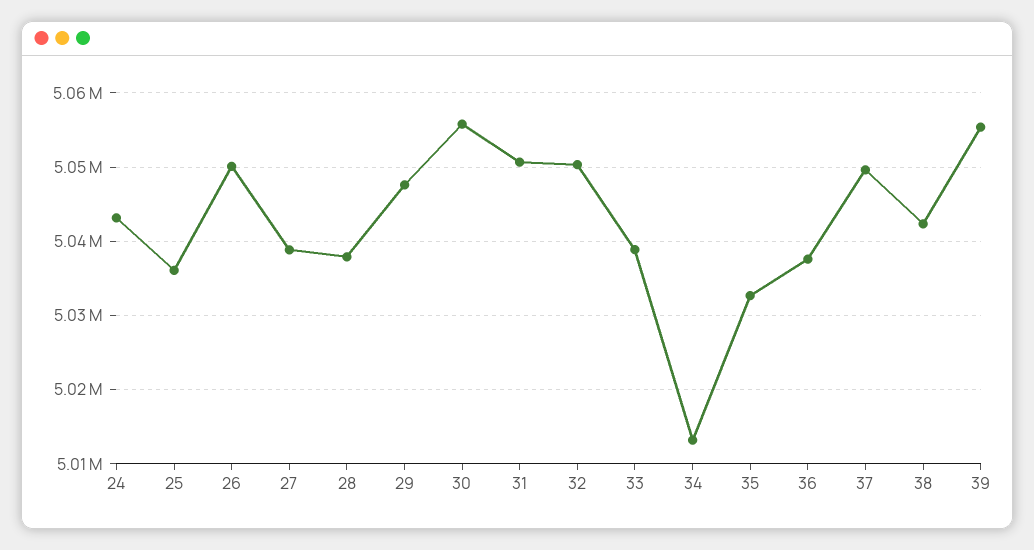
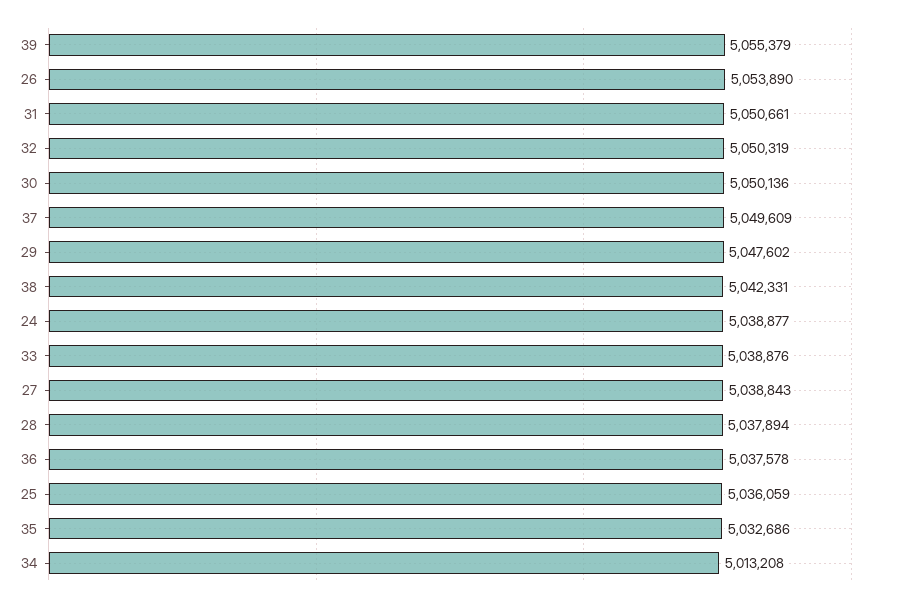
  {
-   "24": 5043000,
+   "24": 5038877,
    "25": 5036059,
-   "26": 5050000,
+   "26": 5053890,
    "27": 5038843,
    "28": 5037894,
    "29": 5047602,
-   "30": 5056000,
+   "30": 5050136,
    "31": 5050661,
    "32": 5050319,
    "33": 5038876,
    "34": 5013208,
    "35": 5032686,
    "36": 5037578,
    "37": 5049609,
    "38": 5042331,
    "39": 5055379
  }

